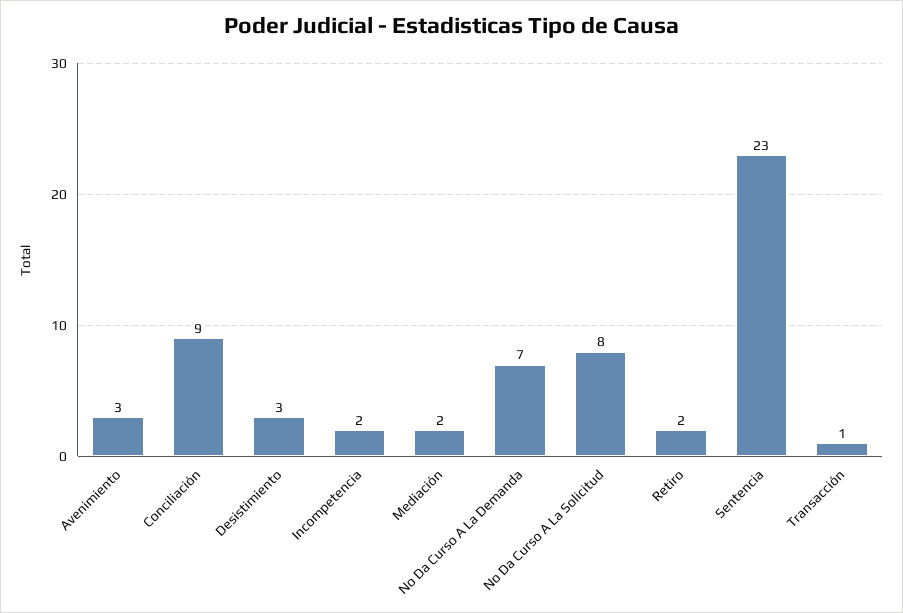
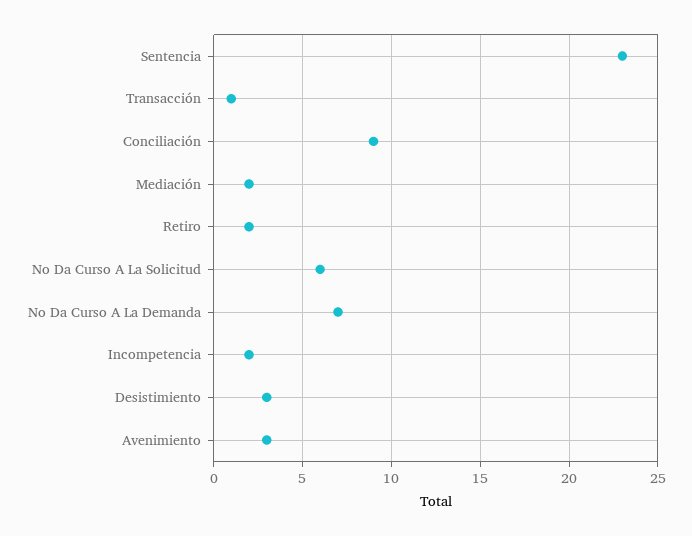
  {
    "Avenimiento": 3,
    "Conciliación": 9,
    "Desistimiento": 3,
    "Incompetencia": 2,
    "Mediación": 2,
    "No Da Curso A La Demanda": 7,
-   "No Da Curso A La Solicitud": 8,
+   "No Da Curso A La Solicitud": 6,
    "Retiro": 2,
    "Sentencia": 23,
    "Transacción": 1
  }

